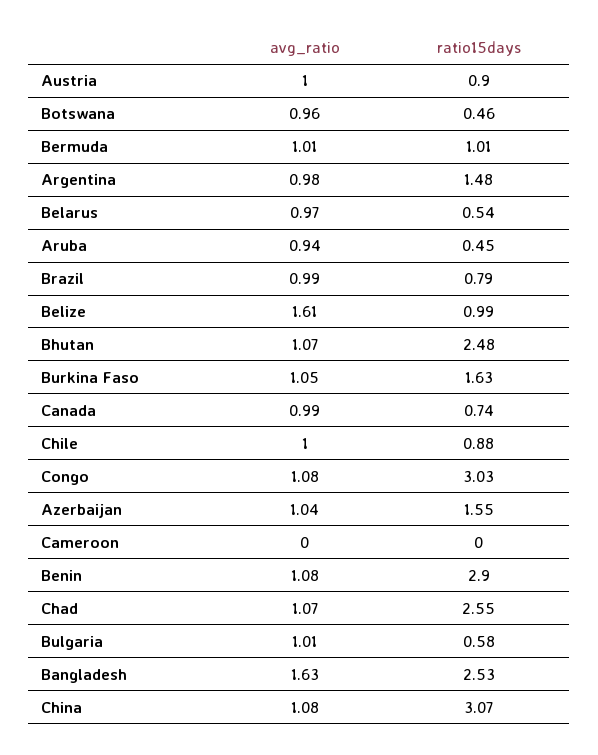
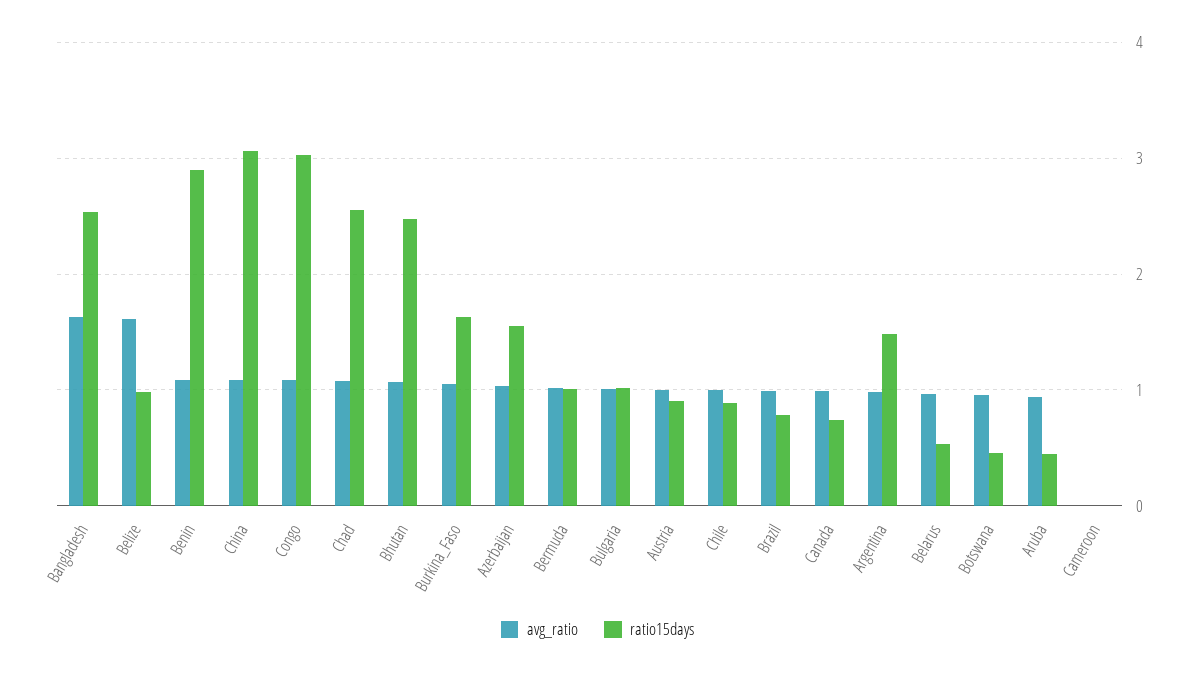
  {
    "avg_ratio": {
      "Austria": 1,
      "Botswana": 0.96,
      "Bermuda": 1.01,
      "Argentina": 0.98,
      "Belarus": 0.97,
      "Aruba": 0.94,
      "Brazil": 0.99,
      "Belize": 1.61,
      "Bhutan": 1.07,
      "Burkina Faso": 1.05,
      "Canada": 0.99,
      "Chile": 1,
      "Congo": 1.08,
      "Azerbaijan": 1.04,
      "Cameroon": 0,
      "Benin": 1.08,
      "Chad": 1.07,
      "Bulgaria": 1.01,
      "Bangladesh": 1.63,
      "China": 1.08
    },
    "ratio15days": {
      "Austria": 0.9,
      "Botswana": 0.46,
      "Bermuda": 1.01,
      "Argentina": 1.48,
      "Belarus": 0.54,
      "Aruba": 0.45,
      "Brazil": 0.79,
      "Belize": 0.99,
      "Bhutan": 2.48,
      "Burkina Faso": 1.63,
      "Canada": 0.74,
      "Chile": 0.88,
      "Congo": 3.03,
      "Azerbaijan": 1.55,
      "Cameroon": 0,
      "Benin": 2.9,
      "Chad": 2.55,
-     "Bulgaria": 0.58,
+     "Bulgaria": 1,
      "Bangladesh": 2.53,
      "China": 3.07
    }
  }

